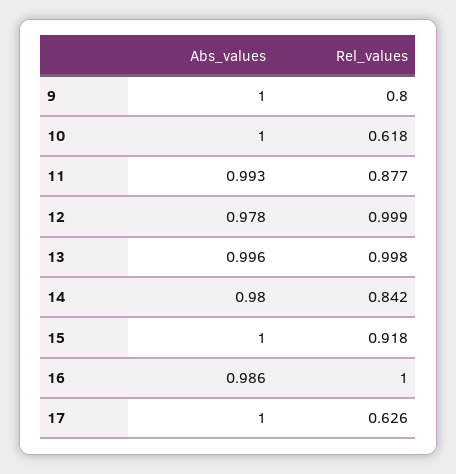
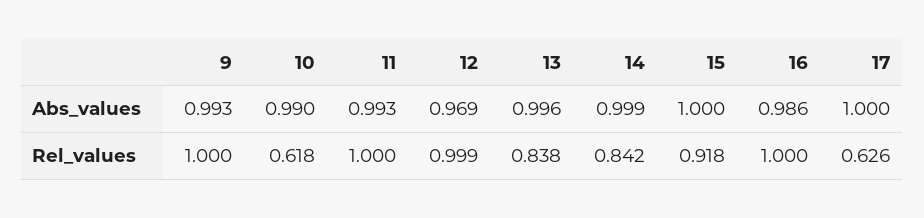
  {
    "Abs_values": {
-     "9": 1,
+     "9": 0.993,
-     "10": 1,
+     "10": 0.99,
      "11": 0.993,
-     "12": 0.978,
+     "12": 0.969,
      "13": 0.996,
-     "14": 0.98,
+     "14": 0.999,
      "15": 1,
      "16": 0.986,
      "17": 1
    },
    "Rel_values": {
-     "9": 0.8,
+     "9": 1,
      "10": 0.618,
-     "11": 0.877,
+     "11": 1,
      "12": 0.999,
-     "13": 0.998,
+     "13": 0.838,
      "14": 0.842,
      "15": 0.918,
      "16": 1,
      "17": 0.626
    }
  }

